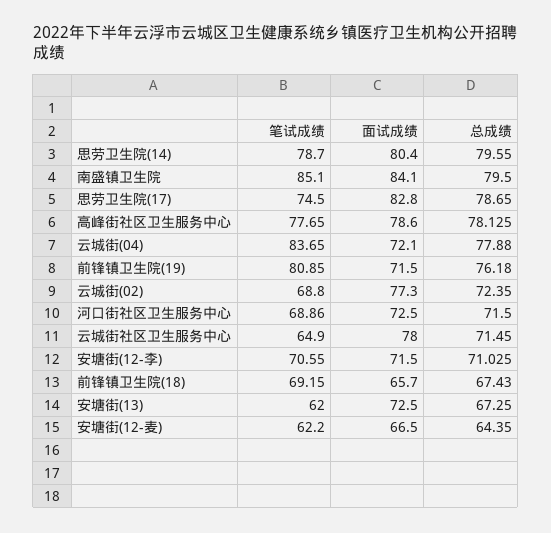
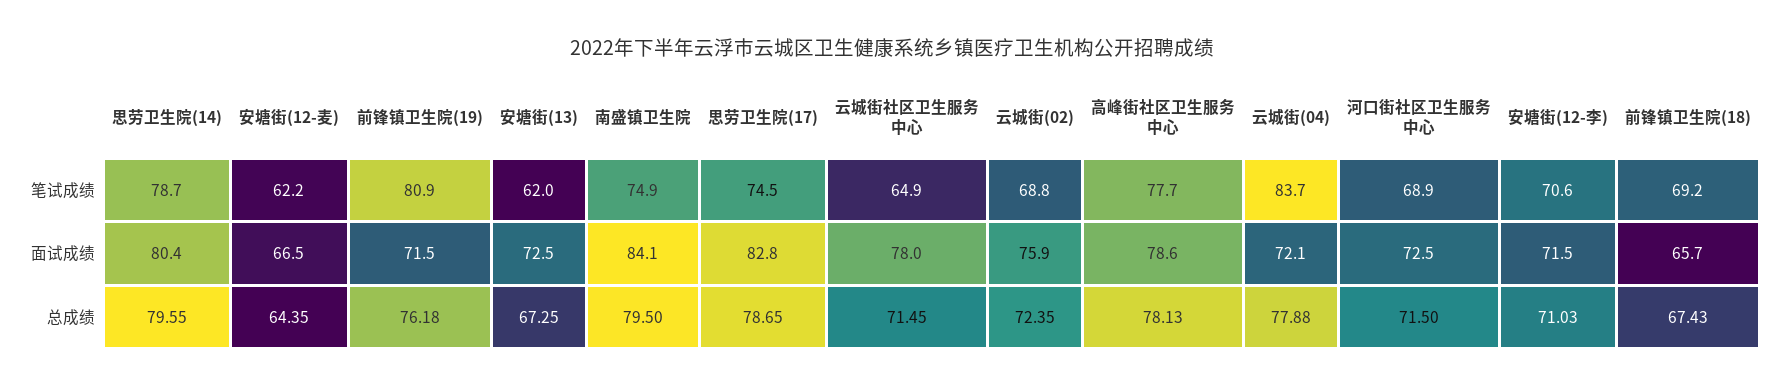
  {
    "笔试成绩": {
      "思劳卫生院(14)": 78.7,
-     "南盛镇卫生院": 85.1,
+     "南盛镇卫生院": 74.9,
      "思劳卫生院(17)": 74.5,
      "高峰街社区卫生服务中心": 77.65,
      "云城街(04)": 83.65,
      "前锋镇卫生院(19)": 80.85,
      "云城街(02)": 68.8,
      "河口街社区卫生服务中心": 68.86,
      "云城街社区卫生服务中心": 64.9,
      "安塘街(12-李)": 70.55,
      "前锋镇卫生院(18)": 69.15,
      "安塘街(13)": 62,
      "安塘街(12-麦)": 62.2
    },
    "面试成绩": {
      "思劳卫生院(14)": 80.4,
      "南盛镇卫生院": 84.1,
      "思劳卫生院(17)": 82.8,
      "高峰街社区卫生服务中心": 78.6,
      "云城街(04)": 72.1,
      "前锋镇卫生院(19)": 71.5,
-     "云城街(02)": 77.3,
+     "云城街(02)": 75.9,
      "河口街社区卫生服务中心": 72.5,
      "云城街社区卫生服务中心": 78,
      "安塘街(12-李)": 71.5,
      "前锋镇卫生院(18)": 65.7,
      "安塘街(13)": 72.5,
      "安塘街(12-麦)": 66.5
    },
    "总成绩": {
      "思劳卫生院(14)": 79.55,
      "南盛镇卫生院": 79.5,
      "思劳卫生院(17)": 78.65,
      "高峰街社区卫生服务中心": 78.125,
      "云城街(04)": 77.88,
      "前锋镇卫生院(19)": 76.18,
      "云城街(02)": 72.35,
      "河口街社区卫生服务中心": 71.5,
      "云城街社区卫生服务中心": 71.45,
      "安塘街(12-李)": 71.025,
      "前锋镇卫生院(18)": 67.43,
      "安塘街(13)": 67.25,
      "安塘街(12-麦)": 64.35
    }
  }

